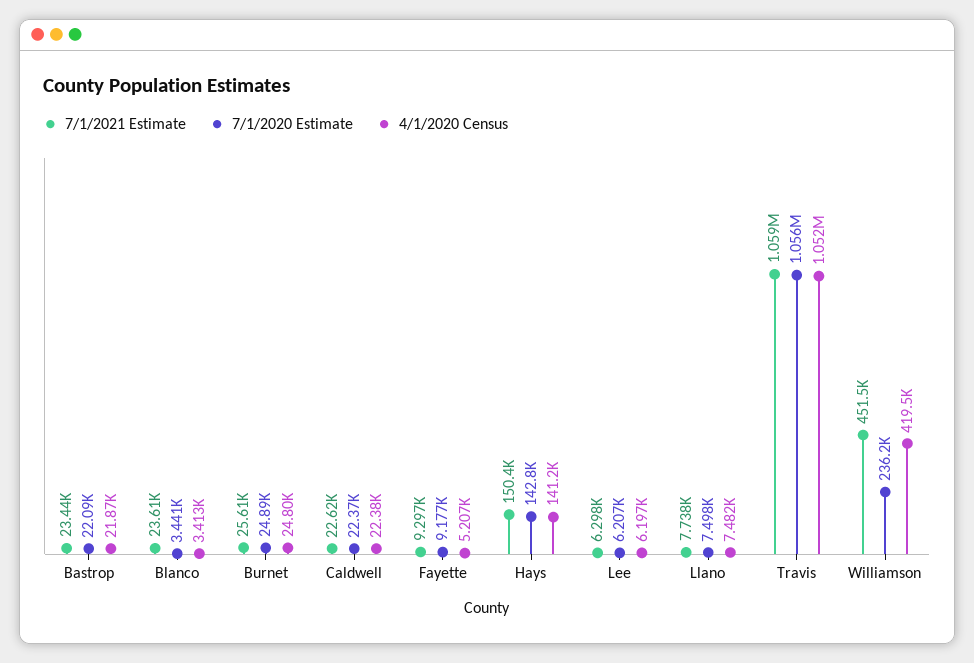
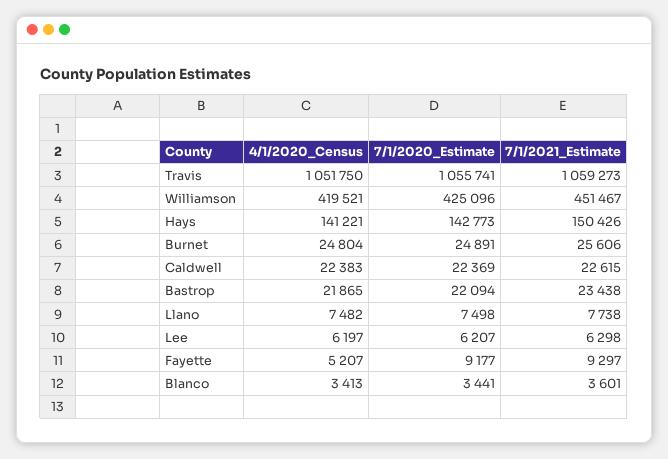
  {
    "7/1/2021 Estimate": {
      "Bastrop": 23438,
-     "Blanco": 23610,
+     "Blanco": 3601,
      "Burnet": 25606,
      "Caldwell": 22615,
      "Fayette": 9297,
      "Hays": 150426,
      "Lee": 6298,
      "Llano": 7738,
      "Travis": 1059273,
      "Williamson": 451467
    },
    "7/1/2020 Estimate": {
      "Bastrop": 22094,
      "Blanco": 3441,
      "Burnet": 24891,
      "Caldwell": 22369,
      "Fayette": 9177,
      "Hays": 142773,
      "Lee": 6207,
      "Llano": 7498,
      "Travis": 1055741,
-     "Williamson": 236200
+     "Williamson": 425096
    },
    "4/1/2020 Census": {
      "Bastrop": 21865,
      "Blanco": 3413,
      "Burnet": 24804,
      "Caldwell": 22383,
      "Fayette": 5207,
      "Hays": 141221,
      "Lee": 6197,
      "Llano": 7482,
      "Travis": 1051750,
      "Williamson": 419521
    }
  }

